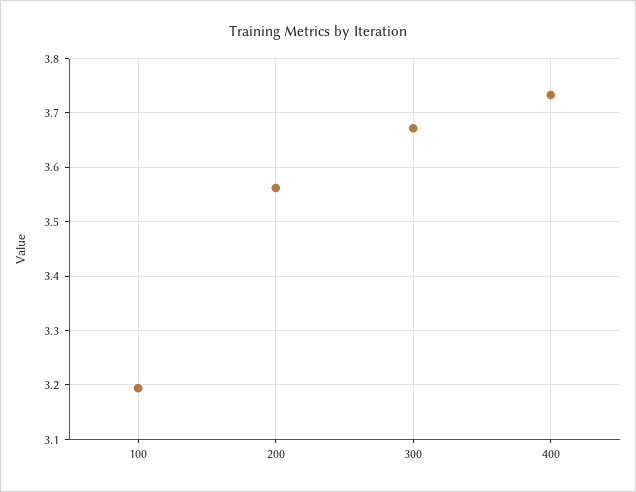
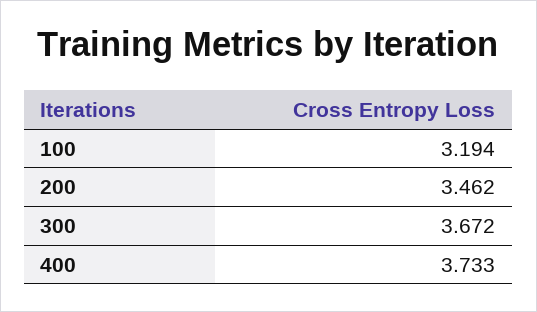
  {
    "100": 3.194,
-   "200": 3.56,
+   "200": 3.462,
    "300": 3.672,
    "400": 3.733
  }

